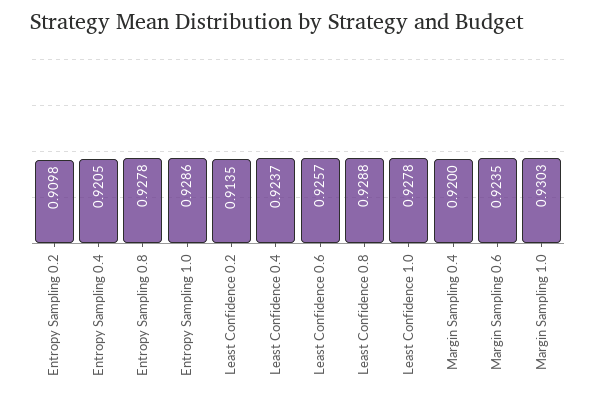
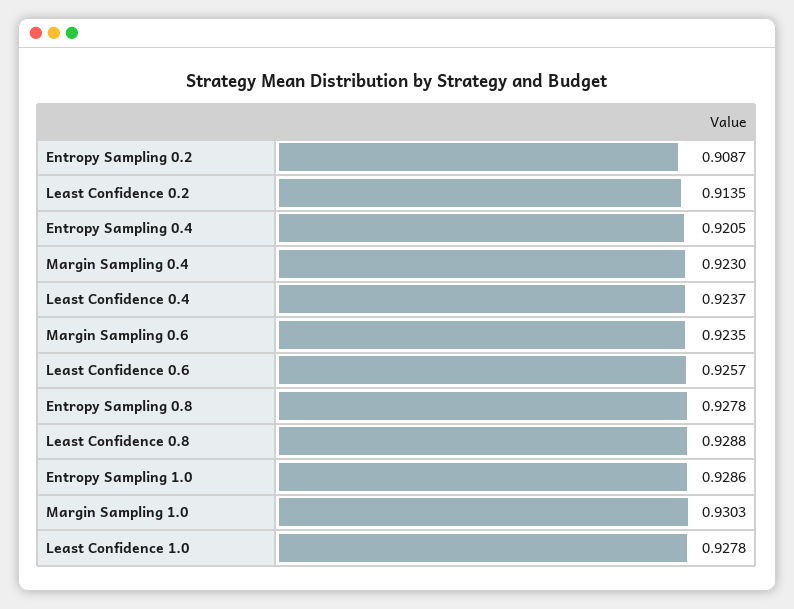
  {
-   "Entropy Sampling 0.2": 0.9098,
+   "Entropy Sampling 0.2": 0.9087,
    "Entropy Sampling 0.4": 0.9205,
    "Entropy Sampling 0.8": 0.9278,
    "Entropy Sampling 1.0": 0.9286,
    "Least Confidence 0.2": 0.9135,
    "Least Confidence 0.4": 0.9237,
    "Least Confidence 0.6": 0.9257,
    "Least Confidence 0.8": 0.9288,
    "Least Confidence 1.0": 0.9278,
-   "Margin Sampling 0.4": 0.92,
+   "Margin Sampling 0.4": 0.923,
    "Margin Sampling 0.6": 0.9235,
    "Margin Sampling 1.0": 0.9303
  }

